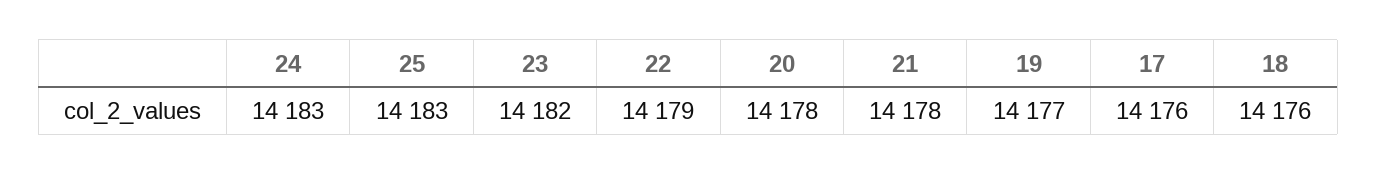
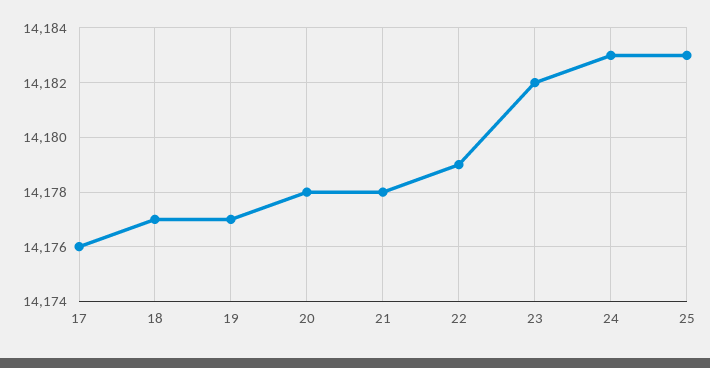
  {
    "24": 14183,
    "25": 14183,
    "23": 14182,
    "22": 14179,
    "20": 14178,
    "21": 14178,
    "19": 14177,
    "17": 14176,
-   "18": 14176
+   "18": 14177
  }

